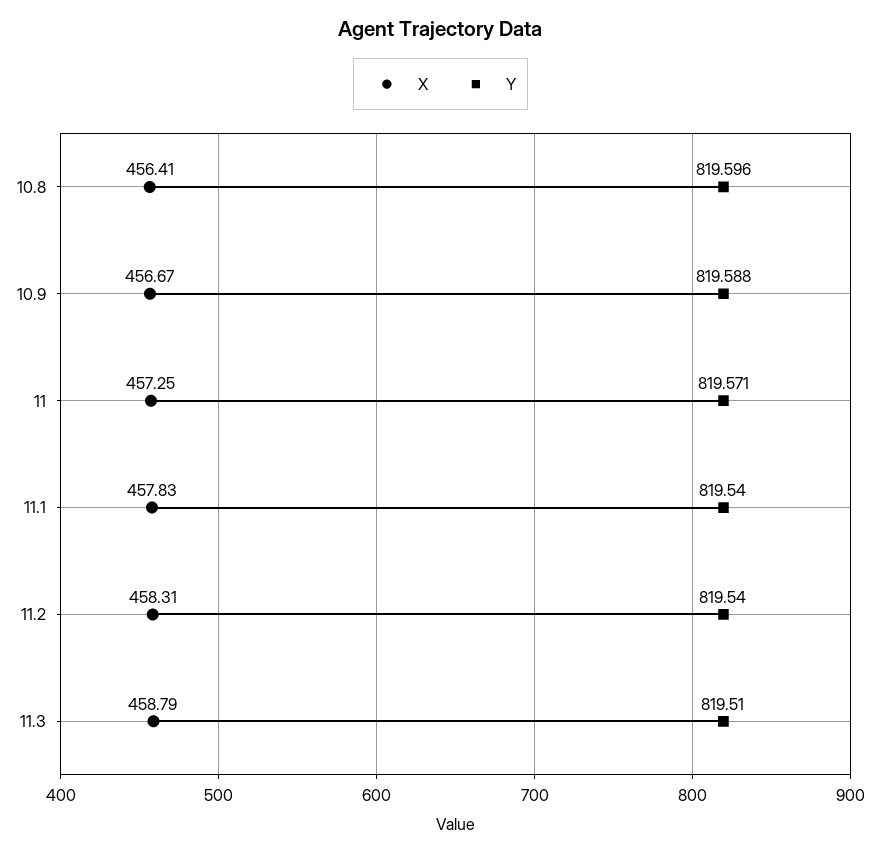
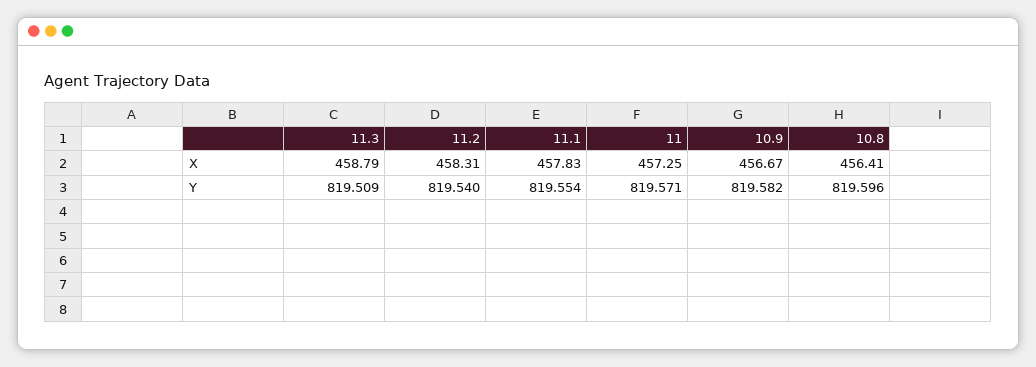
  {
    "X": {
      "10.8": 456.41,
      "10.9": 456.67,
      "11": 457.25,
      "11.1": 457.83,
      "11.2": 458.31,
      "11.3": 458.79
    },
    "Y": {
      "10.8": 819.596,
-     "10.9": 819.588,
+     "10.9": 819.582,
      "11": 819.571,
-     "11.1": 819.54,
+     "11.1": 819.554,
      "11.2": 819.54,
-     "11.3": 819.51
+     "11.3": 819.509
    }
  }

